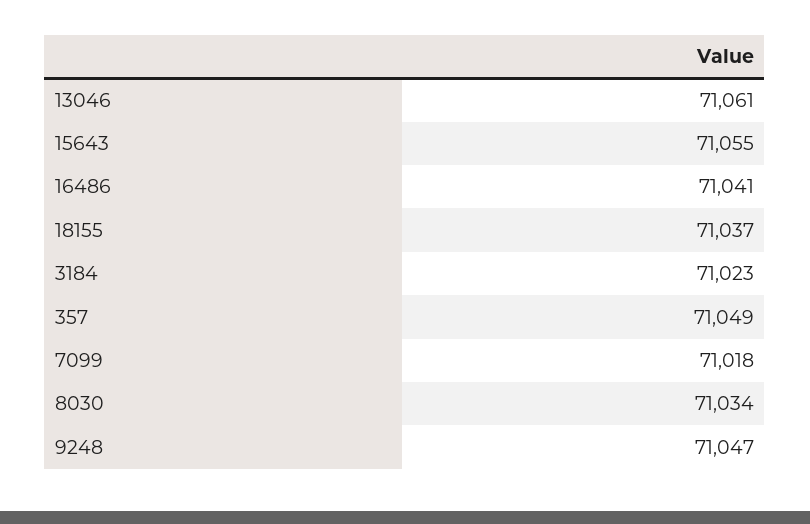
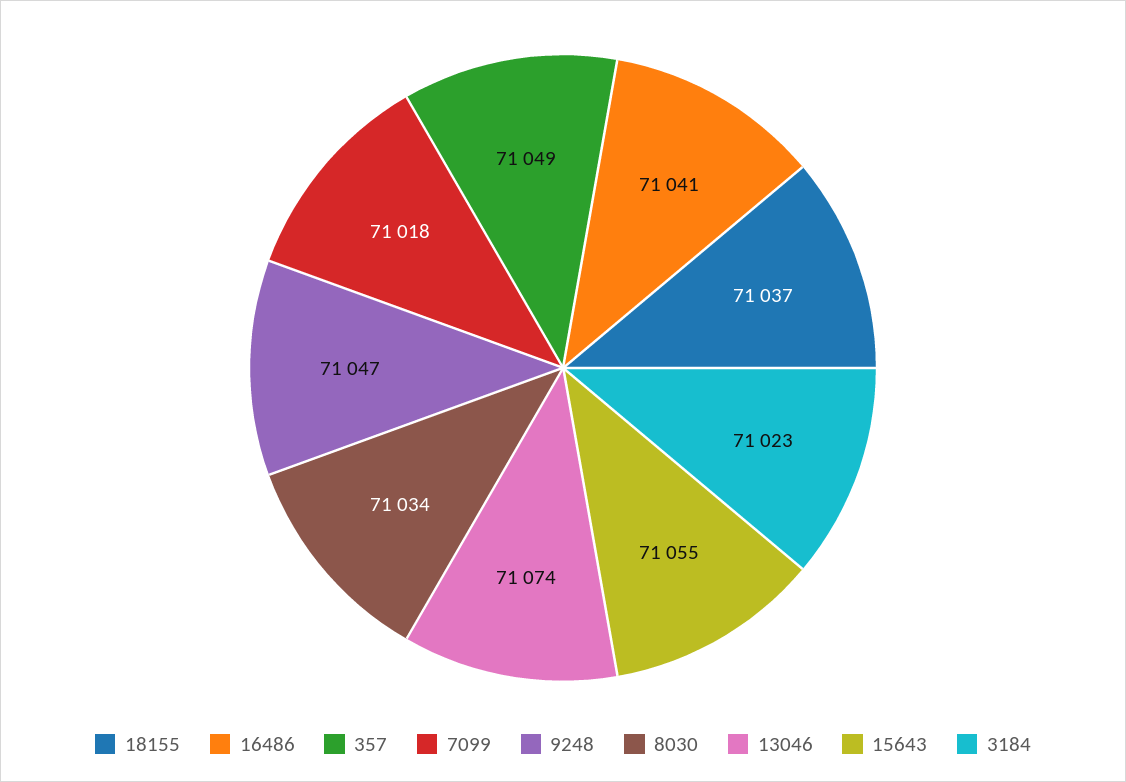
  {
-   "13046": 71061,
+   "13046": 71074,
    "15643": 71055,
    "16486": 71041,
    "18155": 71037,
    "3184": 71023,
    "357": 71049,
    "7099": 71018,
    "8030": 71034,
    "9248": 71047
  }

